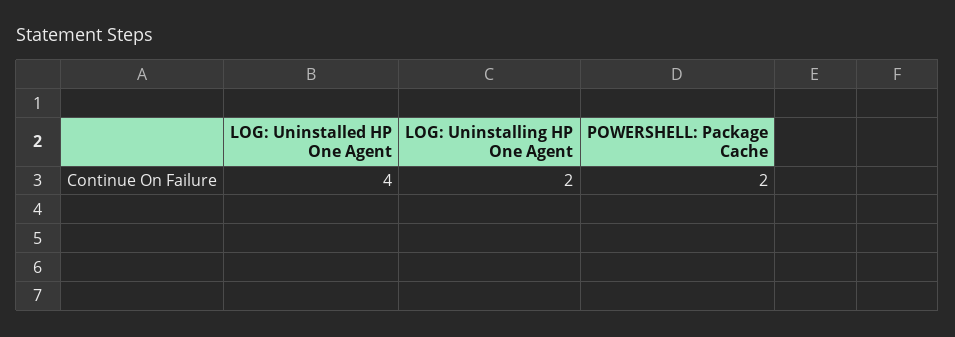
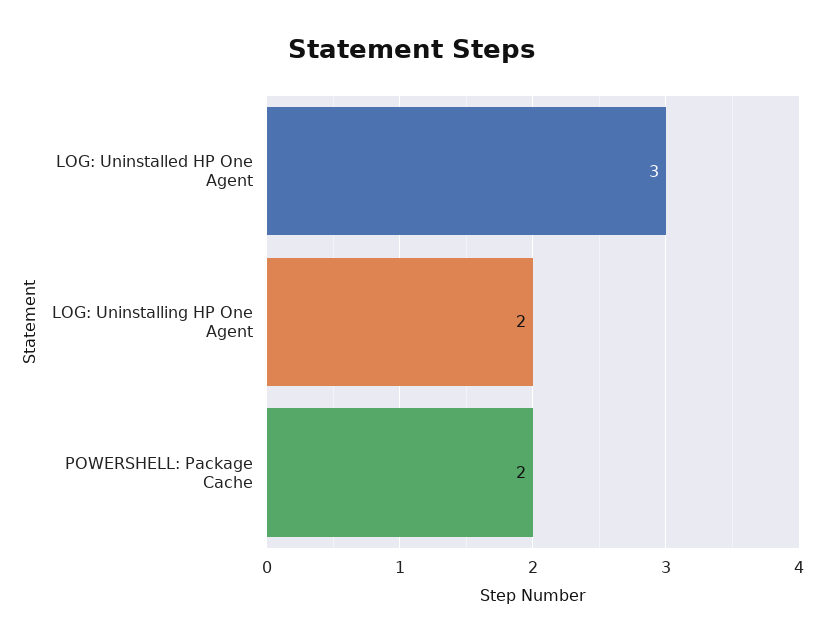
  {
-   "LOG: Uninstalled HP One Agent": 4,
+   "LOG: Uninstalled HP One Agent": 3,
    "LOG: Uninstalling HP One Agent": 2,
    "POWERSHELL: Package Cache": 2
  }

